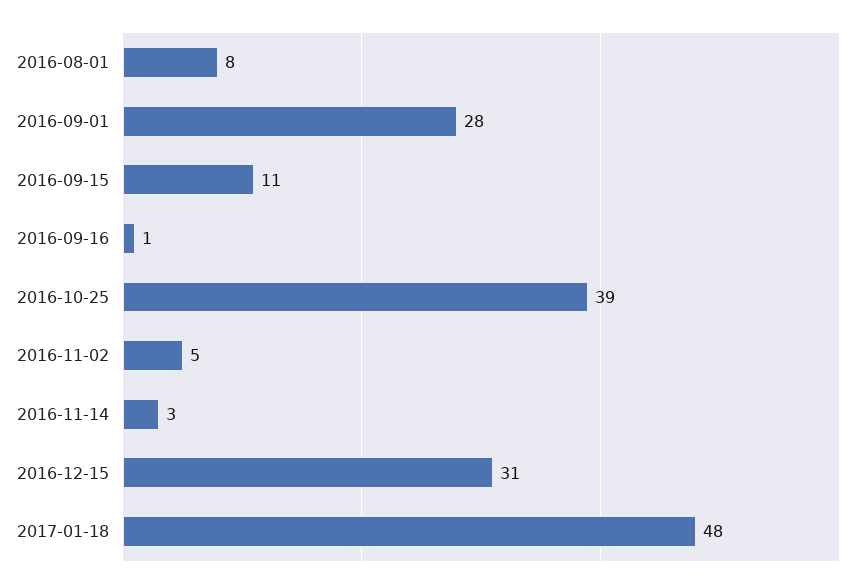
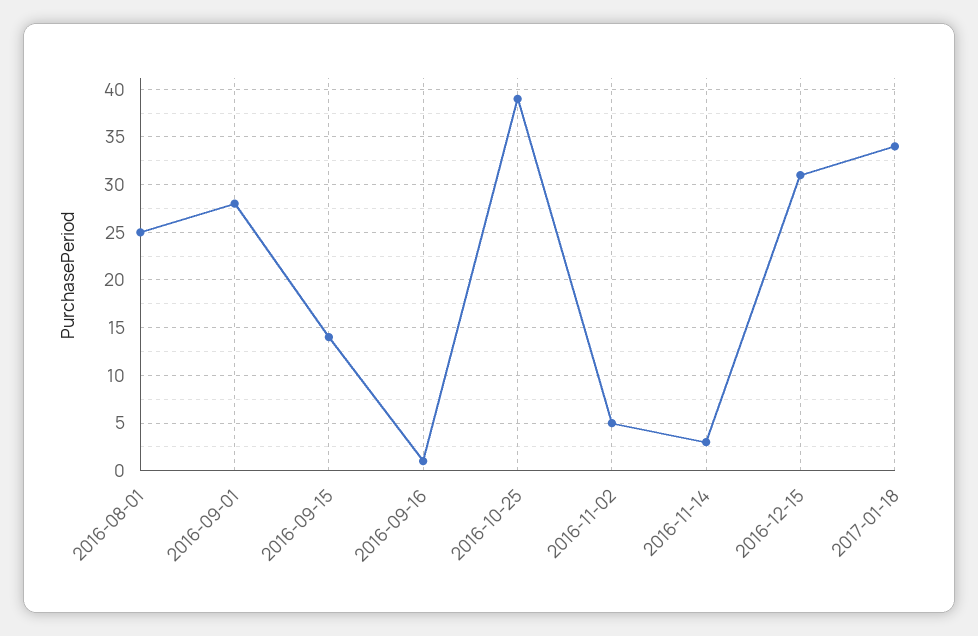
  {
-   "2016-08-01": 8,
+   "2016-08-01": 25,
    "2016-09-01": 28,
-   "2016-09-15": 11,
+   "2016-09-15": 14,
    "2016-09-16": 1,
    "2016-10-25": 39,
    "2016-11-02": 5,
    "2016-11-14": 3,
    "2016-12-15": 31,
-   "2017-01-18": 48
+   "2017-01-18": 34
  }

